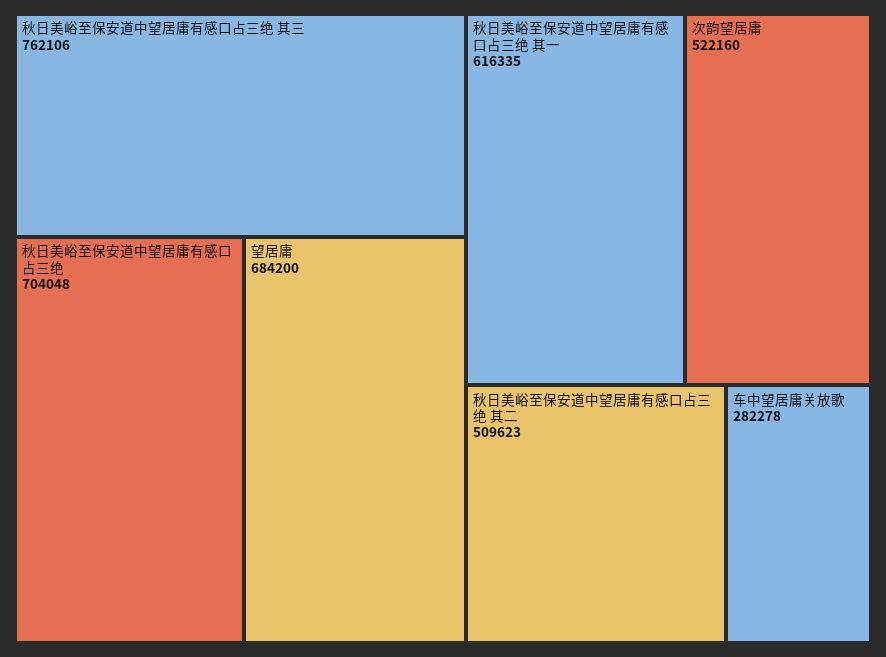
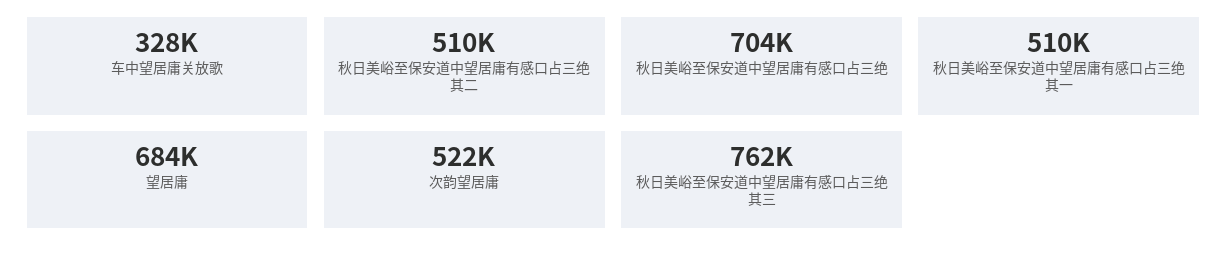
  {
    "秋日美峪至保安道中望居庸有感口占三绝 其三": 762106,
    "秋日美峪至保安道中望居庸有感口占三绝": 704048,
    "望居庸": 684200,
-   "秋日美峪至保安道中望居庸有感口占三绝 其一": 616335,
+   "秋日美峪至保安道中望居庸有感口占三绝 其一": 510000,
    "次韵望居庸": 522160,
    "秋日美峪至保安道中望居庸有感口占三绝 其二": 509623,
-   "车中望居庸关放歌": 282278
+   "车中望居庸关放歌": 328000
  }

